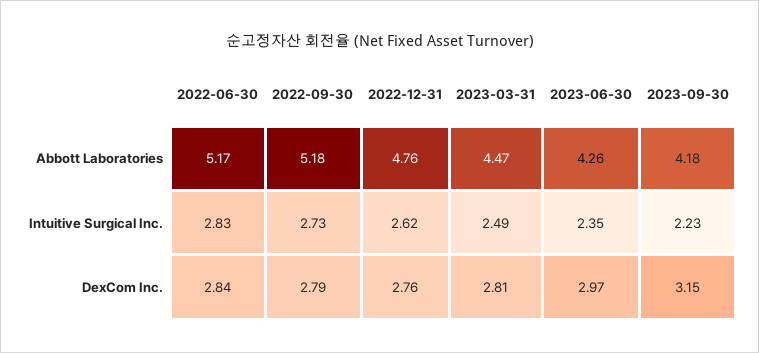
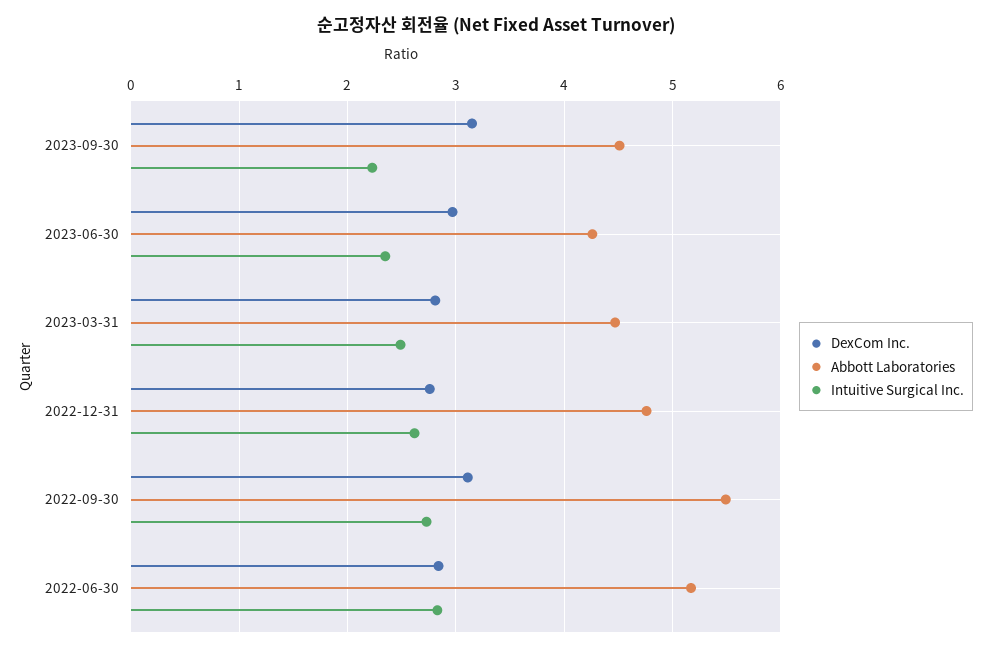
  {
    "Abbott Laboratories": {
      "2022-06-30": 5.17,
-     "2022-09-30": 5.18,
+     "2022-09-30": 5.5,
      "2022-12-31": 4.76,
      "2023-03-31": 4.47,
      "2023-06-30": 4.26,
-     "2023-09-30": 4.18
+     "2023-09-30": 4.5
    },
    "Intuitive Surgical Inc.": {
      "2022-06-30": 2.83,
      "2022-09-30": 2.73,
      "2022-12-31": 2.62,
      "2023-03-31": 2.49,
      "2023-06-30": 2.35,
      "2023-09-30": 2.23
    },
    "DexCom Inc.": {
      "2022-06-30": 2.84,
-     "2022-09-30": 2.79,
+     "2022-09-30": 3.1,
      "2022-12-31": 2.76,
      "2023-03-31": 2.81,
      "2023-06-30": 2.97,
      "2023-09-30": 3.15
    }
  }

